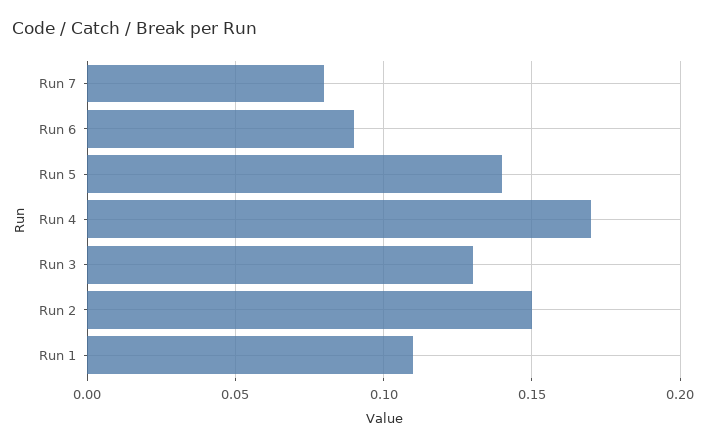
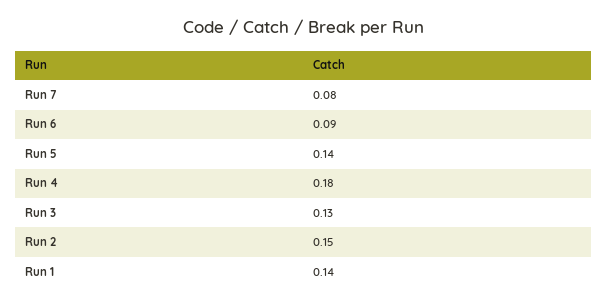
  {
    "Run 7": 0.08,
    "Run 6": 0.09,
    "Run 5": 0.14,
-   "Run 4": 0.17,
+   "Run 4": 0.18,
    "Run 3": 0.13,
    "Run 2": 0.15,
-   "Run 1": 0.11
+   "Run 1": 0.14
  }

